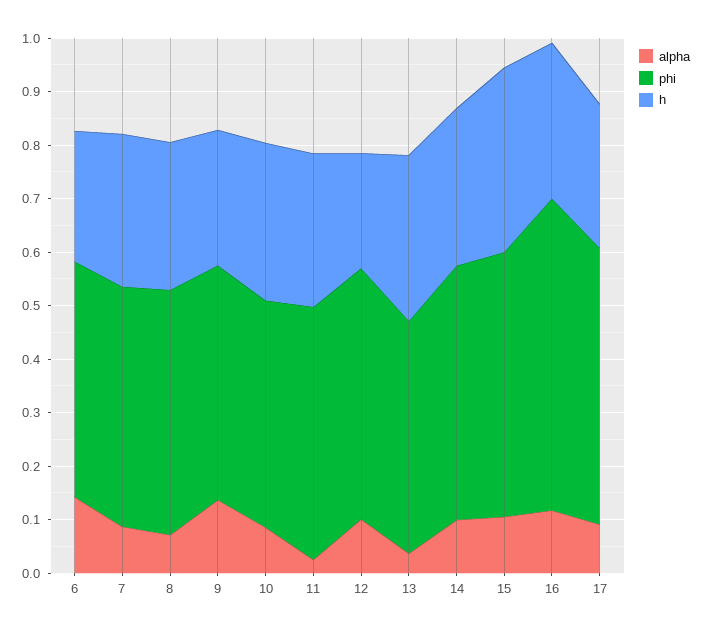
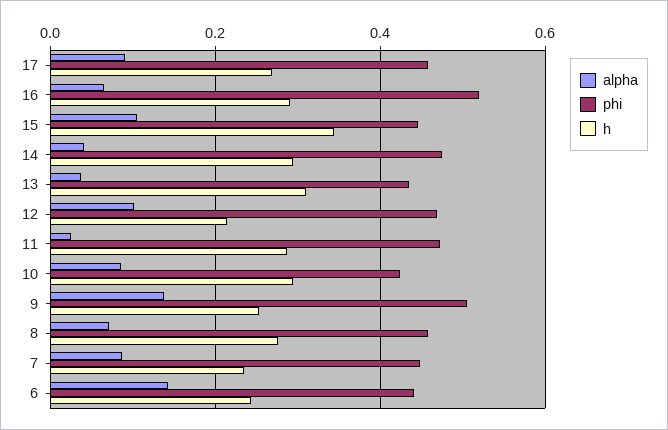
  {
    "alpha": {
      "6": 0.14,
      "7": 0.08,
      "8": 0.08,
      "9": 0.14,
      "10": 0.08,
      "11": 0.02,
      "12": 0.1,
      "13": 0.04,
-     "14": 0.1,
+     "14": 0.04,
      "15": 0.1,
-     "16": 0.12,
+     "16": 0.06,
      "17": 0.1
    },
    "phi": {
      "6": 0.44,
      "7": 0.44,
      "8": 0.46,
-     "9": 0.44,
+     "9": 0.5,
      "10": 0.42,
      "11": 0.48,
      "12": 0.46,
      "13": 0.44,
      "14": 0.48,
-     "15": 0.5,
+     "15": 0.44,
-     "16": 0.58,
+     "16": 0.52,
-     "17": 0.52
+     "17": 0.46
    },
    "h": {
      "6": 0.24,
-     "7": 0.28,
+     "7": 0.24,
      "8": 0.28,
      "9": 0.26,
      "10": 0.3,
      "11": 0.28,
      "12": 0.22,
      "13": 0.3,
      "14": 0.3,
      "15": 0.34,
      "16": 0.3,
      "17": 0.26
    }
  }

